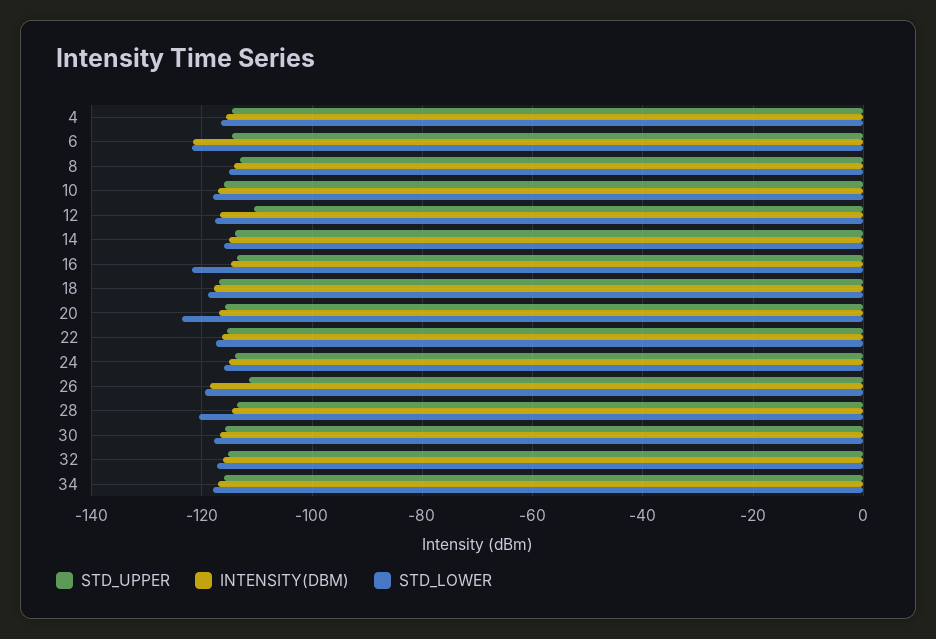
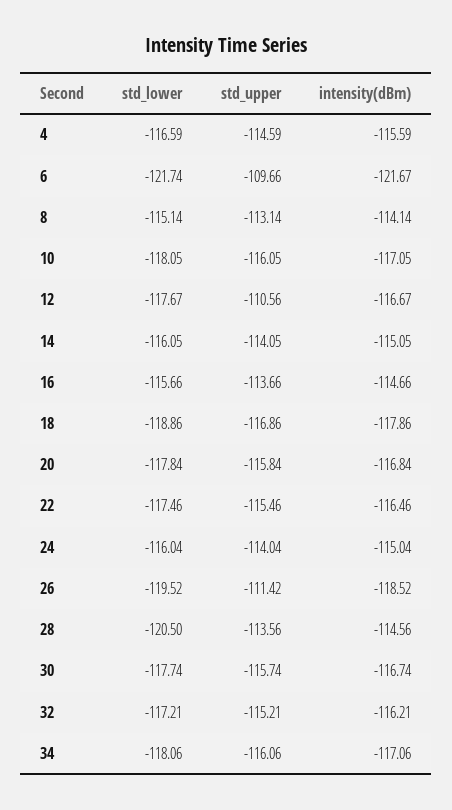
  {
    "STD_UPPER": {
      "4": -114.59,
-     "6": -114,
+     "6": -109.66,
      "8": -113.14,
      "10": -116.05,
      "12": -110.56,
      "14": -114.05,
      "16": -113.66,
      "18": -116.86,
      "20": -115.84,
      "22": -115.46,
      "24": -114.04,
      "26": -111.42,
      "28": -113.56,
      "30": -115.74,
      "32": -115.21,
      "34": -116.06
    },
    "INTENSITY(DBM)": {
      "4": -115.59,
      "6": -121.67,
      "8": -114.14,
      "10": -117.05,
      "12": -116.67,
      "14": -115.05,
      "16": -114.66,
      "18": -117.86,
      "20": -116.84,
      "22": -116.46,
      "24": -115.04,
      "26": -118.52,
      "28": -114.56,
      "30": -116.74,
      "32": -116.21,
      "34": -117.06
    },
    "STD_LOWER": {
      "4": -116.59,
      "6": -121.74,
      "8": -115.14,
      "10": -118.05,
      "12": -117.67,
      "14": -116.05,
-     "16": -122,
+     "16": -115.66,
      "18": -118.86,
-     "20": -124,
+     "20": -117.84,
      "22": -117.46,
      "24": -116.04,
      "26": -119.52,
      "28": -120.5,
      "30": -117.74,
      "32": -117.21,
      "34": -118.06
    }
  }

